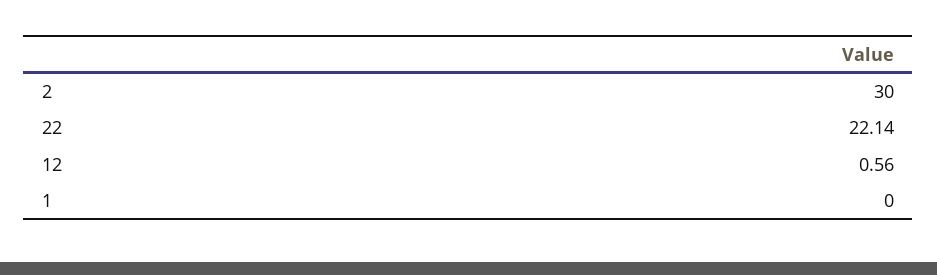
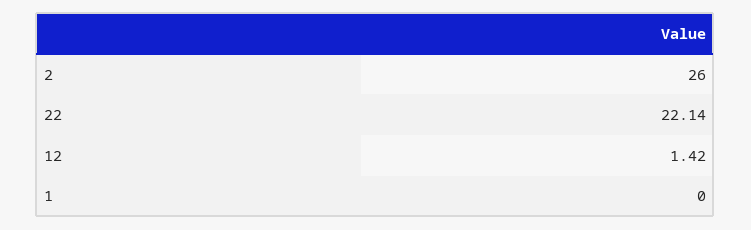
  {
-   "2": 30,
+   "2": 26,
    "22": 22.14,
-   "12": 0.56,
+   "12": 1.42,
    "1": 0
  }

